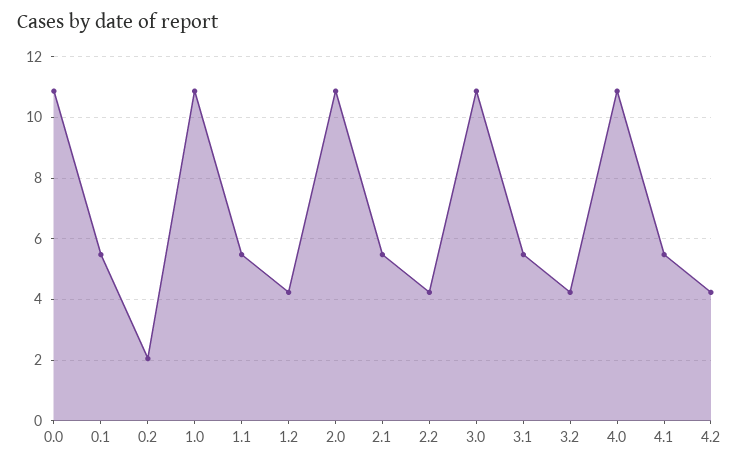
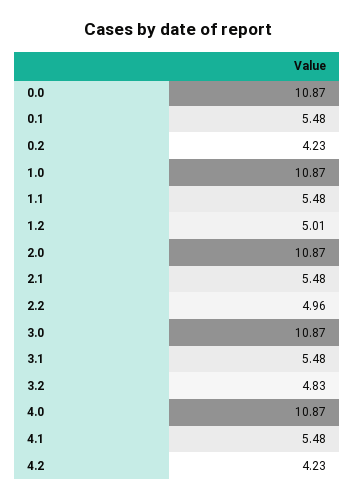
  {
    "0.0": 10.87,
    "0.1": 5.48,
-   "0.2": 2,
+   "0.2": 4.23,
    "1.0": 10.87,
    "1.1": 5.48,
-   "1.2": 4.2,
+   "1.2": 5.01,
    "2.0": 10.87,
    "2.1": 5.48,
-   "2.2": 4.2,
+   "2.2": 4.96,
    "3.0": 10.87,
    "3.1": 5.48,
-   "3.2": 4.2,
+   "3.2": 4.83,
    "4.0": 10.87,
    "4.1": 5.48,
    "4.2": 4.23
  }

